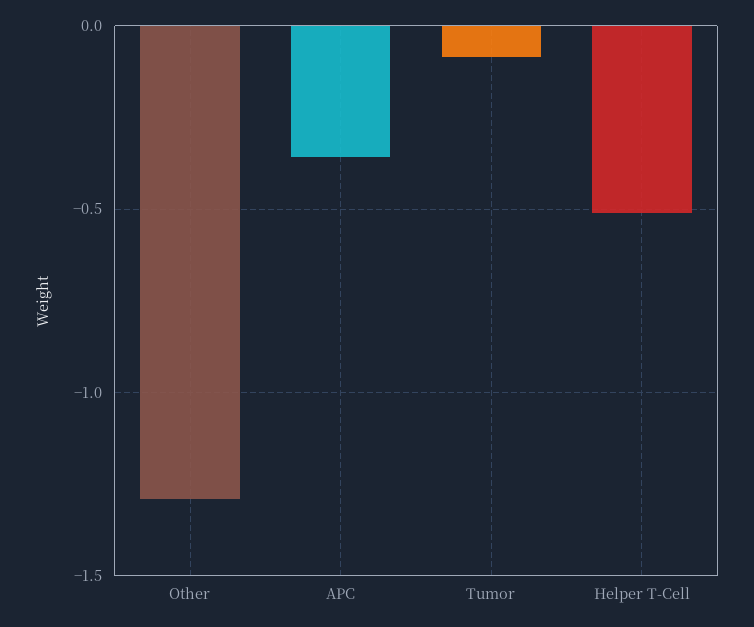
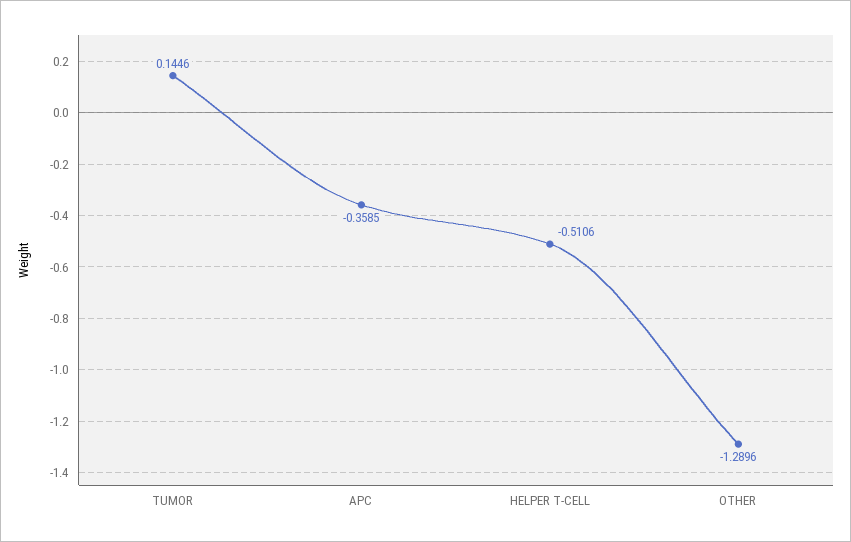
  {
    "Other": -1.2896,
    "APC": -0.3585,
-   "Tumor": -0.1,
+   "Tumor": 0.1446,
    "Helper T-Cell": -0.5106
  }

